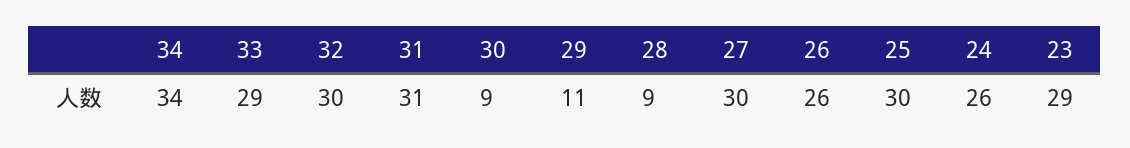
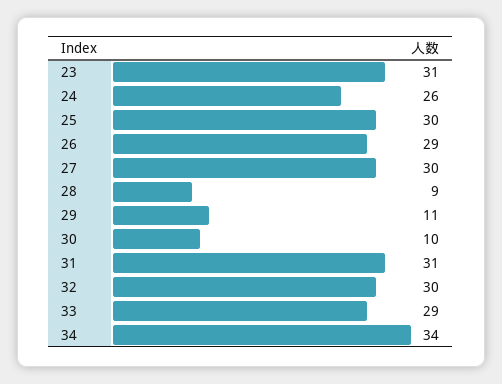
  {
    "34": 34,
    "33": 29,
    "32": 30,
    "31": 31,
-   "30": 9,
+   "30": 10,
    "29": 11,
    "28": 9,
    "27": 30,
-   "26": 26,
+   "26": 29,
    "25": 30,
    "24": 26,
-   "23": 29
+   "23": 31
  }

